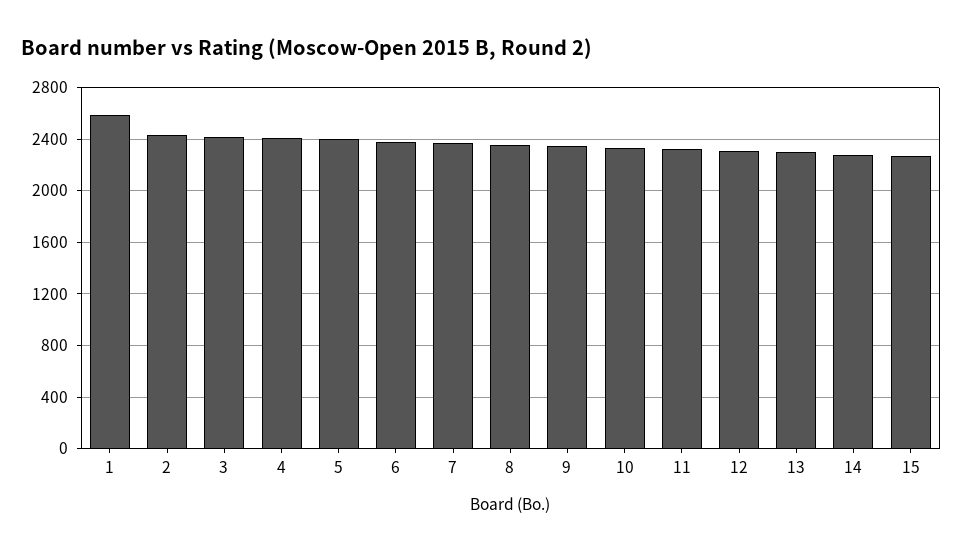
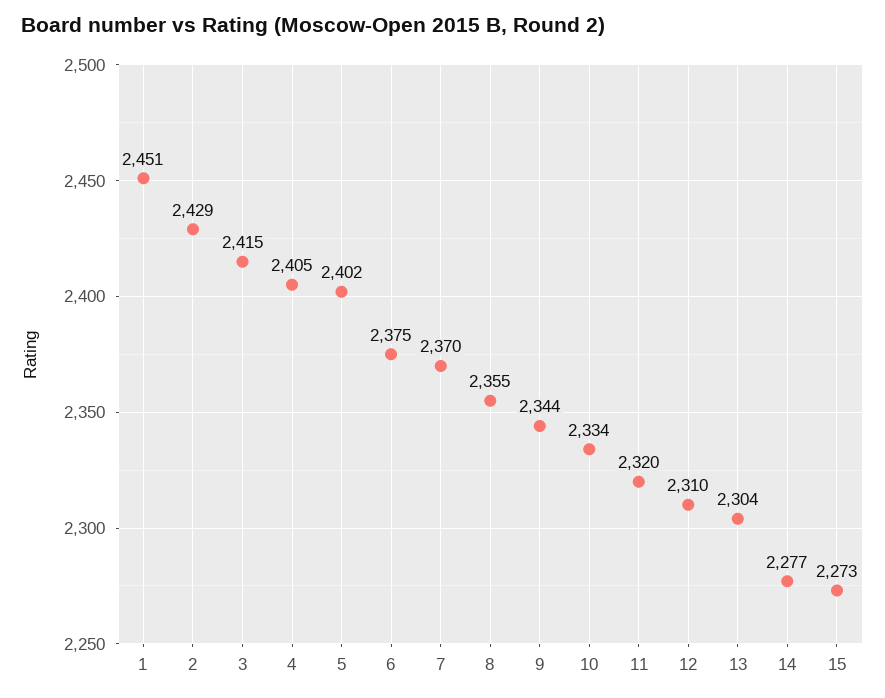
  {
-   "1": 2600,
+   "1": 2451,
    "2": 2429,
    "3": 2415,
    "4": 2405,
    "5": 2402,
    "6": 2375,
    "7": 2370,
    "8": 2355,
    "9": 2344,
    "10": 2334,
    "11": 2320,
    "12": 2310,
    "13": 2304,
    "14": 2277,
    "15": 2273
  }

